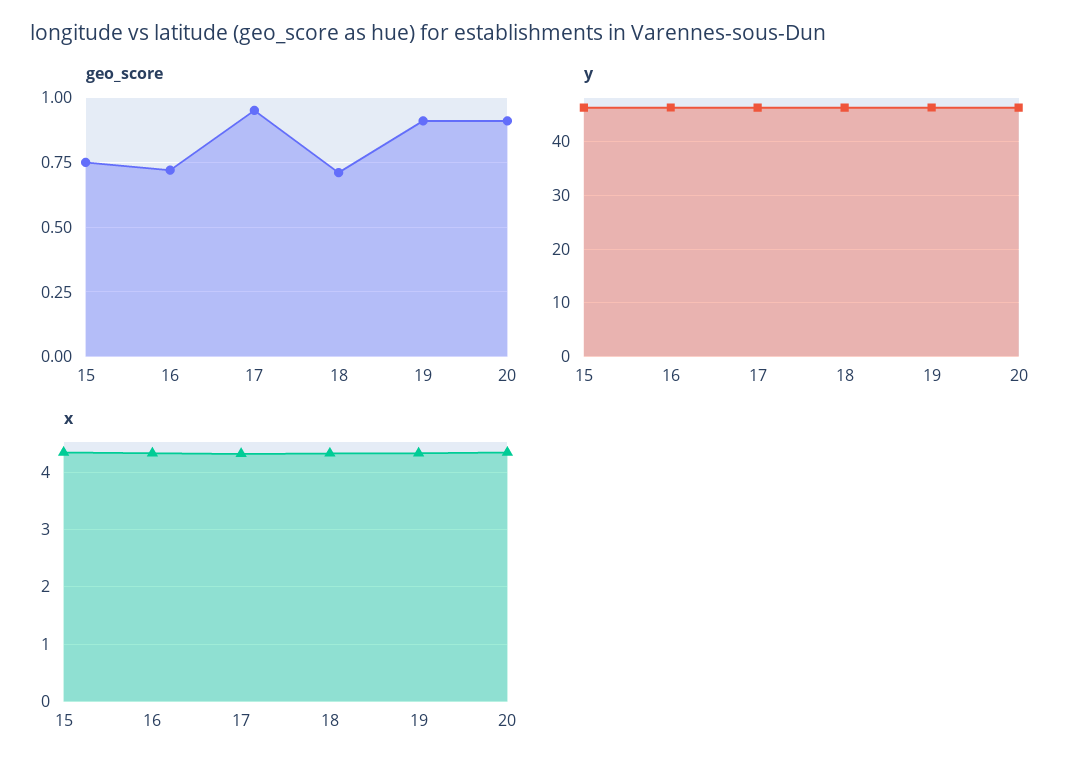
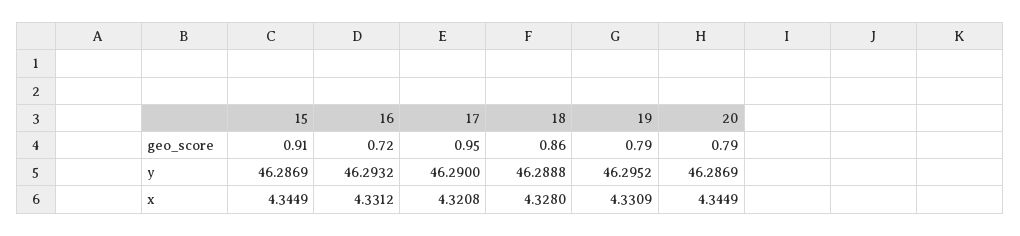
  {
    "geo_score": {
-     "15": 0.75,
+     "15": 0.91,
      "16": 0.72,
      "17": 0.95,
-     "18": 0.7,
+     "18": 0.86,
-     "19": 0.9,
+     "19": 0.79,
-     "20": 0.9
+     "20": 0.79
    },
    "y": {
      "15": 46.2869,
      "16": 46.2932,
      "17": 46.29,
      "18": 46.2888,
      "19": 46.2952,
      "20": 46.2869
    },
    "x": {
      "15": 4.3449,
      "16": 4.3312,
      "17": 4.3208,
      "18": 4.328,
      "19": 4.3309,
      "20": 4.3449
    }
  }

